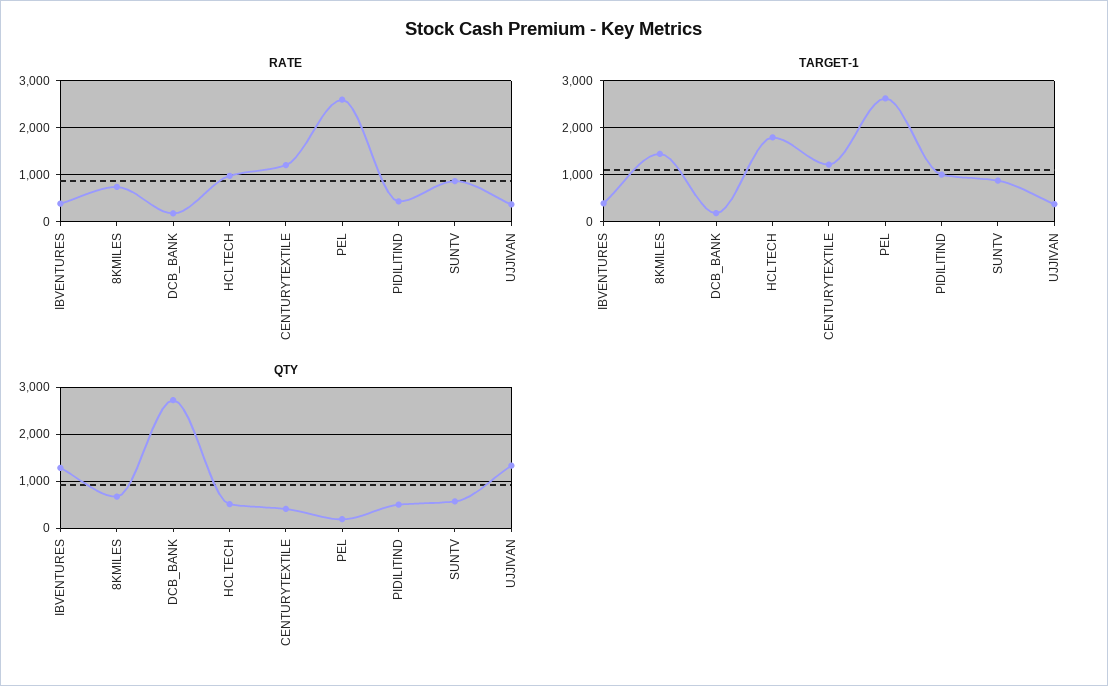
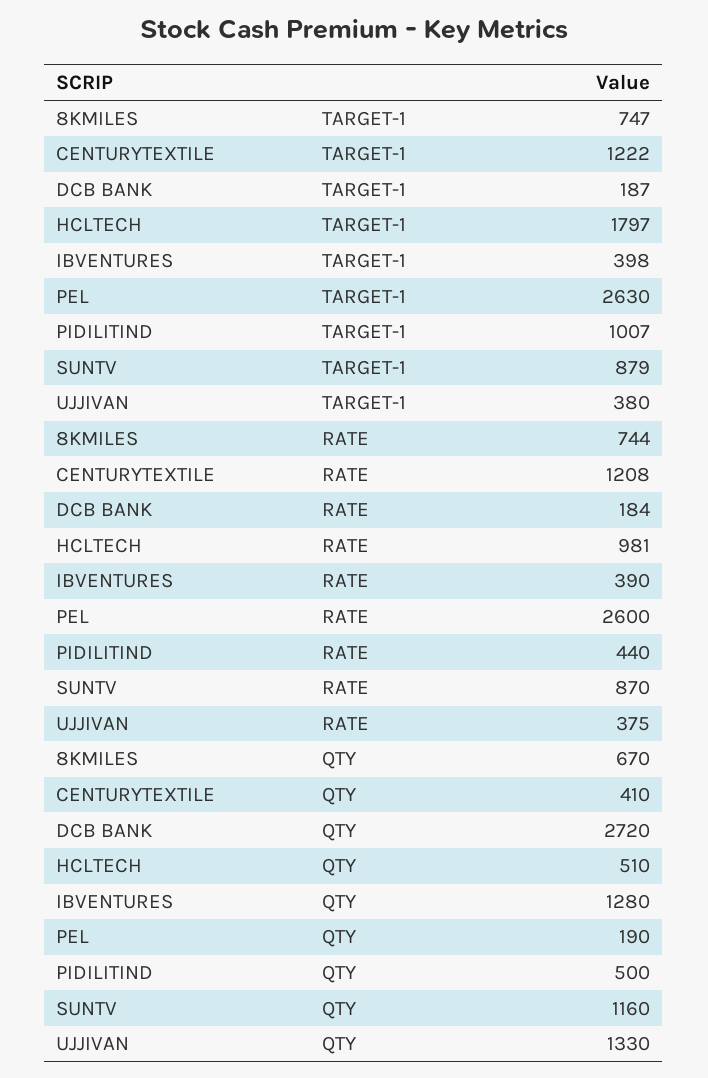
  {
    "RATE": {
      "IBVENTURES": 390,
      "8KMILES": 744,
      "DCB_BANK": 184,
      "HCLTECH": 981,
      "CENTURYTEXTILE": 1208,
      "PEL": 2600,
      "PIDILITIND": 440,
      "SUNTV": 870,
      "UJJIVAN": 375
    },
    "TARGET-1": {
      "IBVENTURES": 398,
-     "8KMILES": 1400,
+     "8KMILES": 747,
      "DCB_BANK": 187,
      "HCLTECH": 1797,
      "CENTURYTEXTILE": 1222,
      "PEL": 2630,
      "PIDILITIND": 1007,
      "SUNTV": 879,
      "UJJIVAN": 380
    },
    "QTY": {
      "IBVENTURES": 1280,
      "8KMILES": 670,
      "DCB_BANK": 2720,
      "HCLTECH": 510,
      "CENTURYTEXTILE": 410,
      "PEL": 190,
      "PIDILITIND": 500,
-     "SUNTV": 600,
+     "SUNTV": 1160,
      "UJJIVAN": 1330
    }
  }

